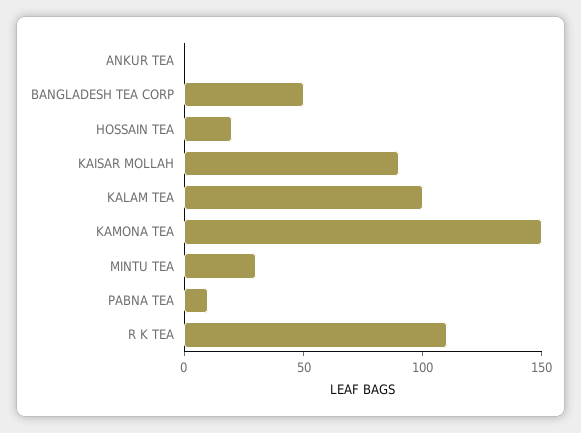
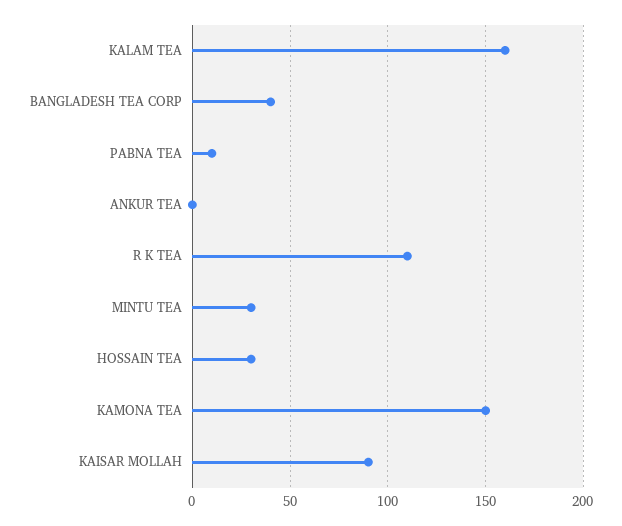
  {
    "ANKUR TEA": 0,
-   "BANGLADESH TEA CORP": 50,
+   "BANGLADESH TEA CORP": 40,
-   "HOSSAIN TEA": 20,
+   "HOSSAIN TEA": 30,
    "KAISAR MOLLAH": 90,
-   "KALAM TEA": 100,
+   "KALAM TEA": 160,
    "KAMONA TEA": 150,
    "MINTU TEA": 30,
    "PABNA TEA": 10,
    "R K TEA": 110
  }

